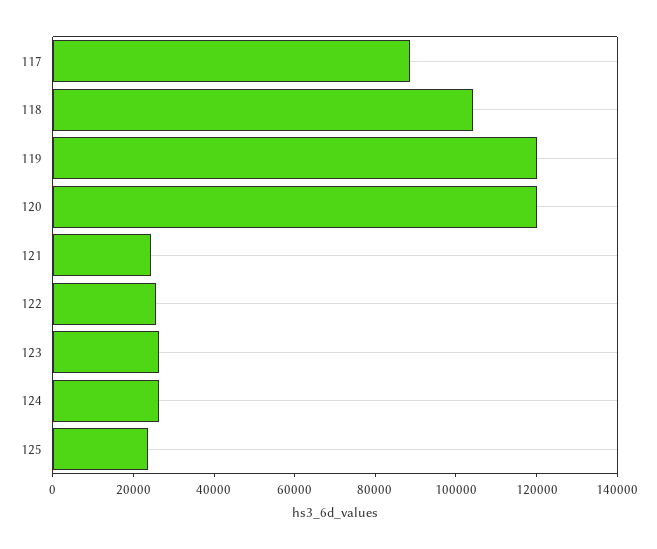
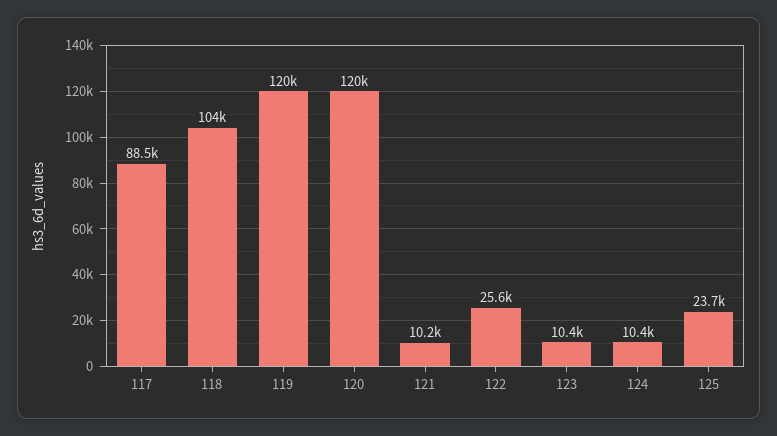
  {
    "117": 88500,
    "118": 104000,
    "119": 120000,
    "120": 120000,
-   "121": 25000,
+   "121": 10200,
    "122": 25600,
-   "123": 25000,
+   "123": 10400,
-   "124": 25000,
+   "124": 10400,
    "125": 23700
  }

